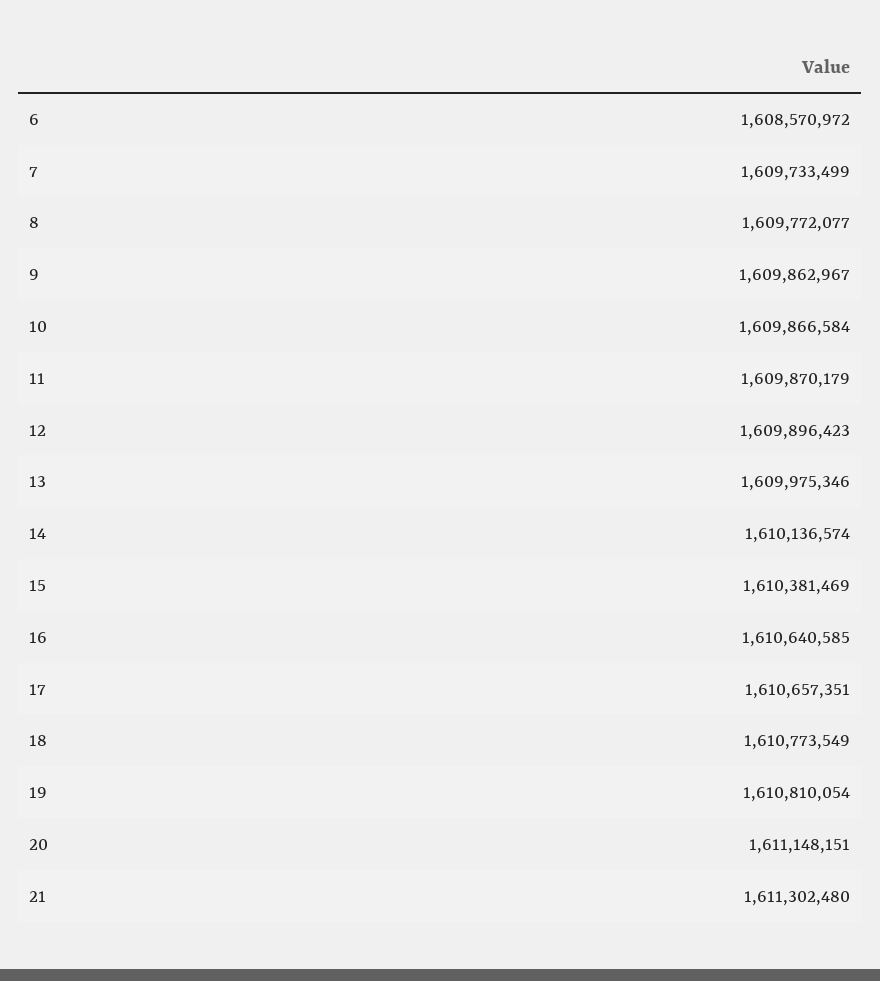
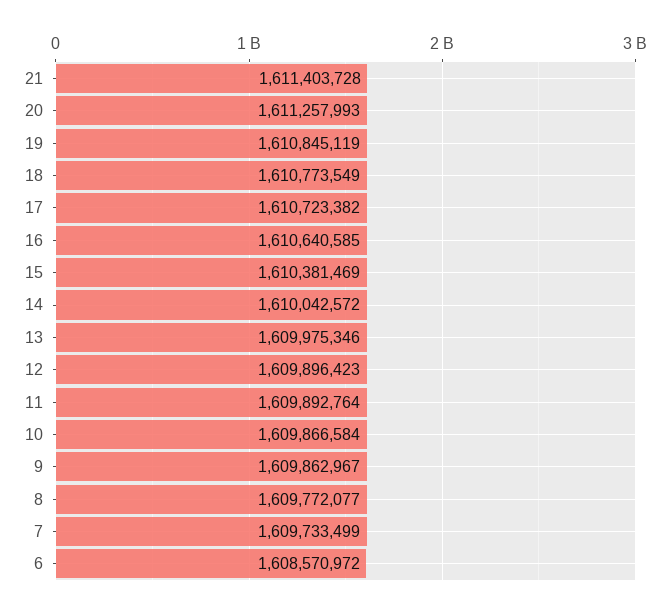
  {
    "6": 1608570972,
    "7": 1609733499,
    "8": 1609772077,
    "9": 1609862967,
    "10": 1609866584,
-   "11": 1609870179,
+   "11": 1609892764,
    "12": 1609896423,
    "13": 1609975346,
-   "14": 1610136574,
+   "14": 1610042572,
    "15": 1610381469,
    "16": 1610640585,
-   "17": 1610657351,
+   "17": 1610723382,
    "18": 1610773549,
-   "19": 1610810054,
+   "19": 1610845119,
-   "20": 1611148151,
+   "20": 1611257993,
-   "21": 1611302480
+   "21": 1611403728
  }

